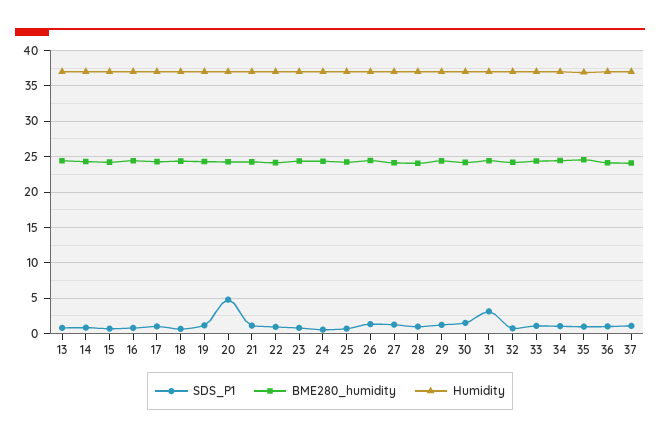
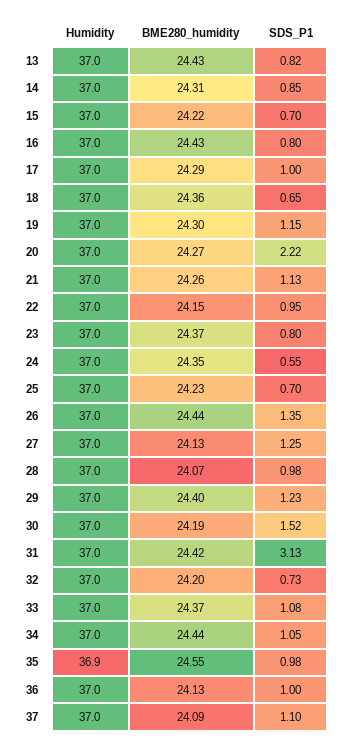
  {
    "SDS_P1": {
      "13": 0.82,
      "14": 0.85,
      "15": 0.7,
      "16": 0.8,
      "17": 1,
      "18": 0.65,
      "19": 1.15,
-     "20": 5,
+     "20": 2.22,
      "21": 1.13,
      "22": 0.95,
      "23": 0.8,
      "24": 0.55,
      "25": 0.7,
      "26": 1.35,
      "27": 1.25,
      "28": 0.98,
      "29": 1.23,
      "30": 1.52,
      "31": 3.13,
      "32": 0.73,
      "33": 1.08,
      "34": 1.05,
      "35": 0.98,
      "36": 1,
      "37": 1.1
    },
    "BME280_humidity": {
      "13": 24.43,
      "14": 24.31,
      "15": 24.22,
      "16": 24.43,
      "17": 24.29,
      "18": 24.36,
      "19": 24.3,
      "20": 24.27,
      "21": 24.26,
      "22": 24.15,
      "23": 24.37,
      "24": 24.35,
      "25": 24.23,
      "26": 24.44,
      "27": 24.13,
      "28": 24.07,
      "29": 24.4,
      "30": 24.19,
      "31": 24.42,
      "32": 24.2,
      "33": 24.37,
      "34": 24.44,
      "35": 24.55,
      "36": 24.13,
      "37": 24.09
    },
    "Humidity": {
      "13": 37,
      "14": 37,
      "15": 37,
      "16": 37,
      "17": 37,
      "18": 37,
      "19": 37,
      "20": 37,
      "21": 37,
      "22": 37,
      "23": 37,
      "24": 37,
      "25": 37,
      "26": 37,
      "27": 37,
      "28": 37,
      "29": 37,
      "30": 37,
      "31": 37,
      "32": 37,
      "33": 37,
      "34": 37,
      "35": 36.9,
      "36": 37,
      "37": 37
    }
  }

